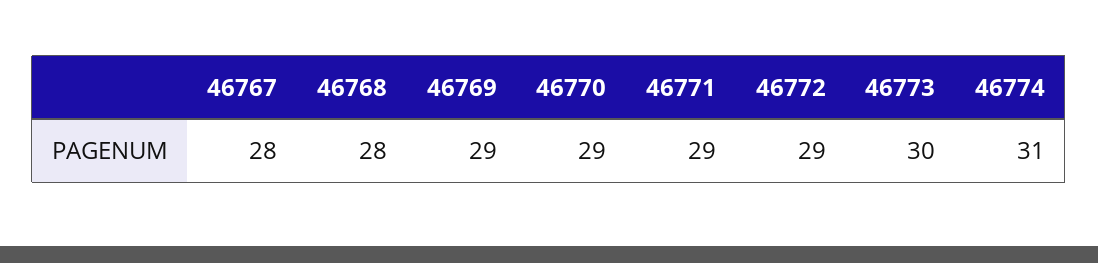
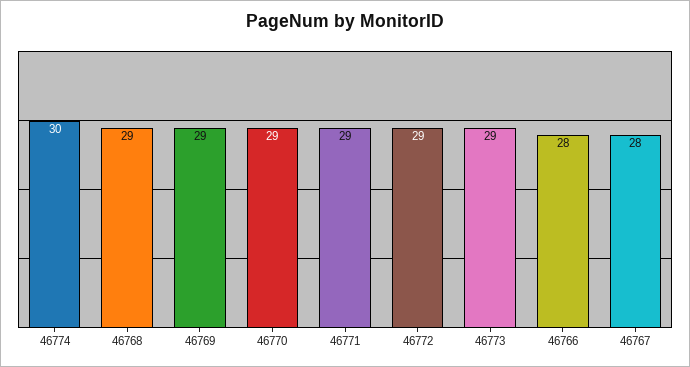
  {
    "46767": 28,
-   "46768": 28,
+   "46768": 29,
    "46769": 29,
    "46770": 29,
    "46771": 29,
    "46772": 29,
-   "46773": 30,
+   "46773": 29,
-   "46774": 31
+   "46774": 30,
+   "46766": 28
  }

